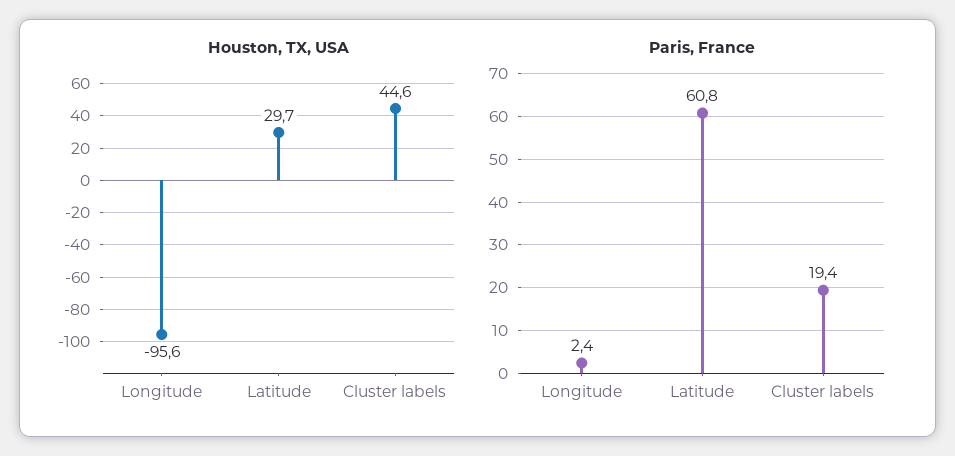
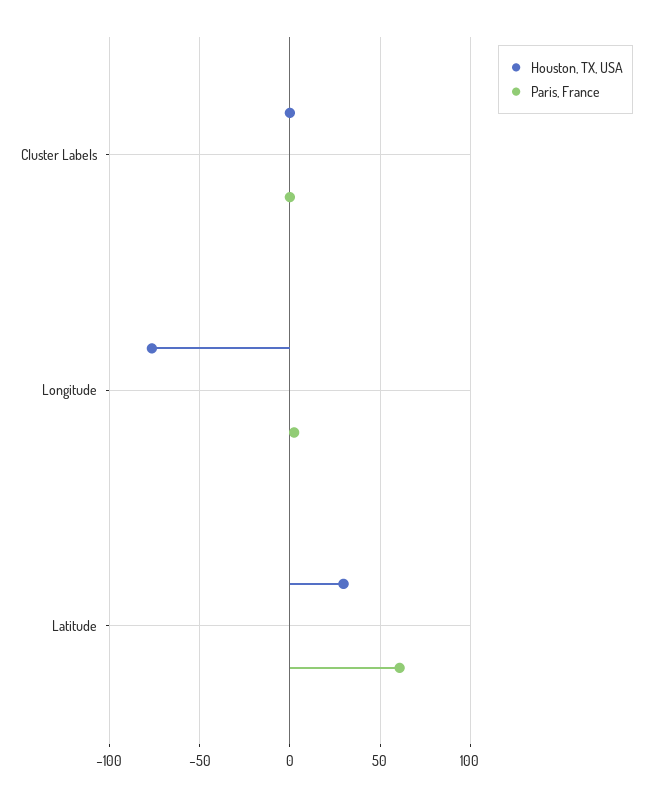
  {
    "Houston, TX, USA": {
-     "Longitude": -95.6,
+     "Longitude": -75,
      "Latitude": 29.7,
-     "Cluster labels": 44.6
+     "Cluster labels": 0
    },
    "Paris, France": {
      "Longitude": 2.4,
      "Latitude": 60.8,
-     "Cluster labels": 19.4
+     "Cluster labels": 0
    }
  }

